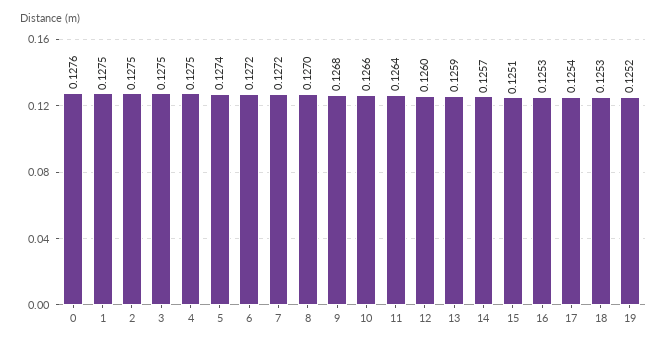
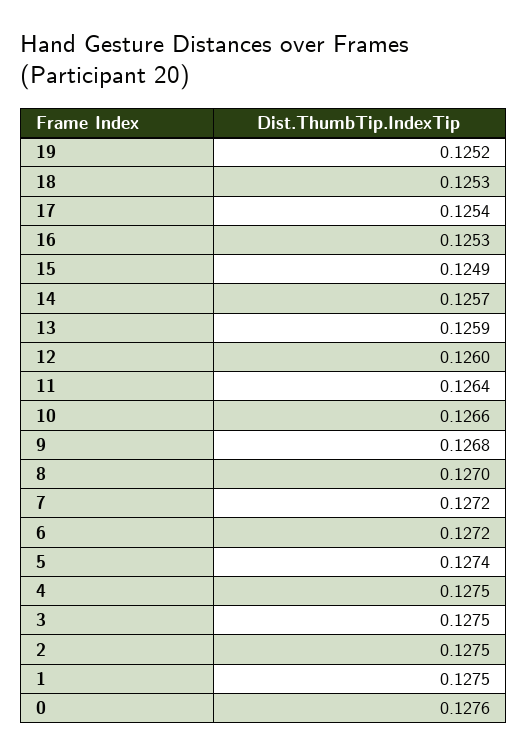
  {
    "0": 0.1276,
    "1": 0.1275,
    "2": 0.1275,
    "3": 0.1275,
    "4": 0.1275,
    "5": 0.1274,
    "6": 0.1272,
    "7": 0.1272,
    "8": 0.127,
    "9": 0.1268,
    "10": 0.1266,
    "11": 0.1264,
    "12": 0.126,
    "13": 0.1259,
    "14": 0.1257,
-   "15": 0.1251,
+   "15": 0.1249,
    "16": 0.1253,
    "17": 0.1254,
    "18": 0.1253,
    "19": 0.1252
  }

